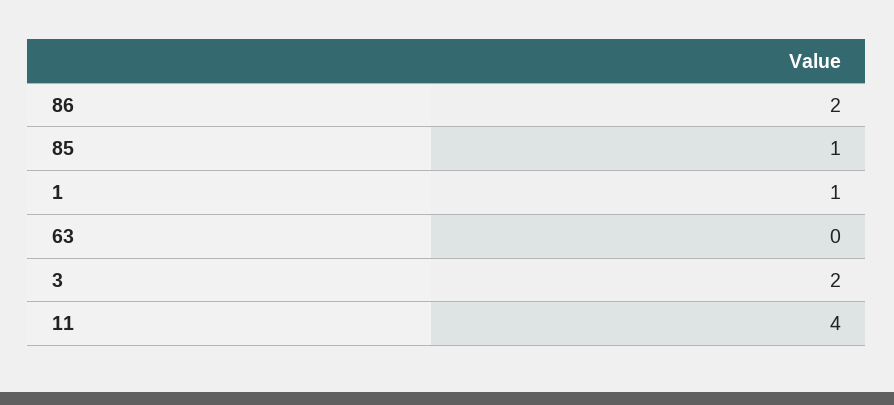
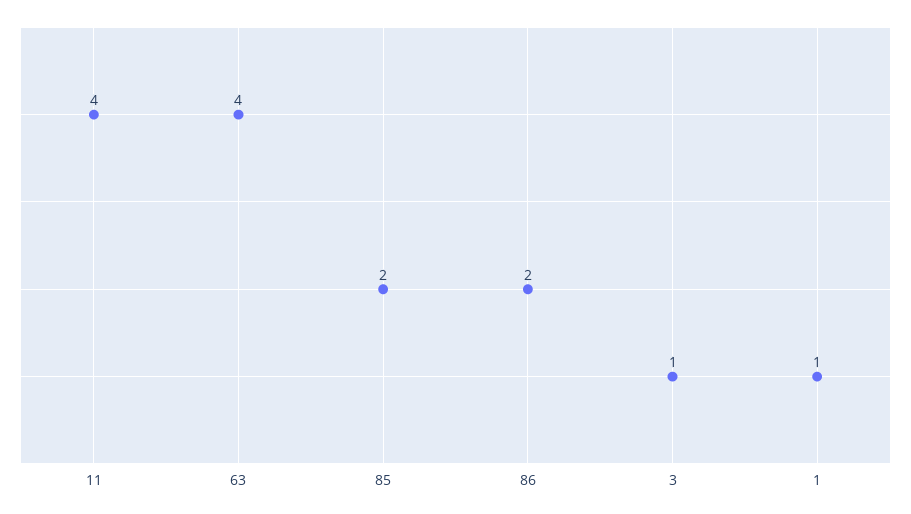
  {
    "86": 2,
-   "85": 1,
+   "85": 2,
    "1": 1,
-   "63": 0,
+   "63": 4,
-   "3": 2,
+   "3": 1,
    "11": 4
  }

